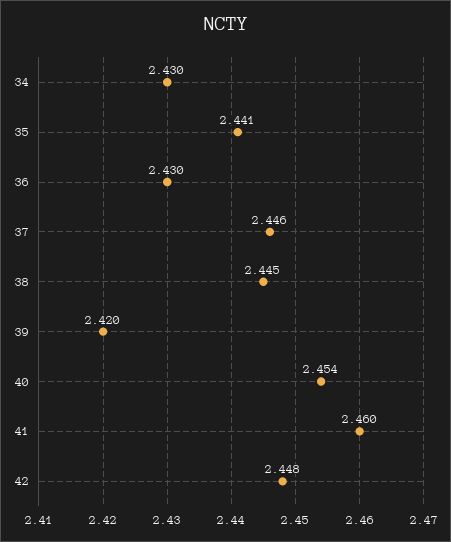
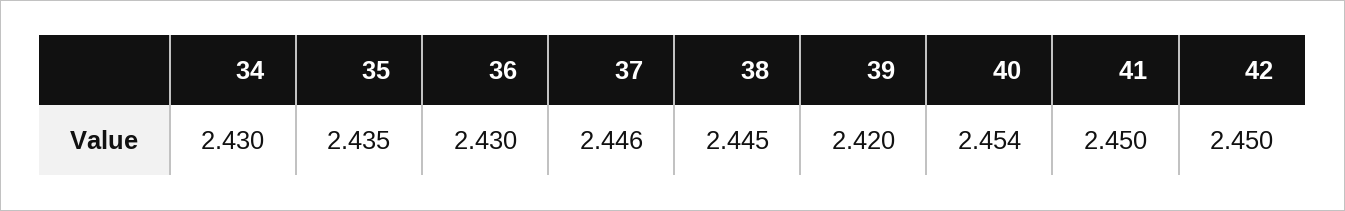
  {
    "34": 2.43,
-   "35": 2.441,
+   "35": 2.435,
    "36": 2.43,
    "37": 2.446,
    "38": 2.445,
    "39": 2.42,
    "40": 2.454,
-   "41": 2.46,
+   "41": 2.45,
-   "42": 2.448
+   "42": 2.45
  }

